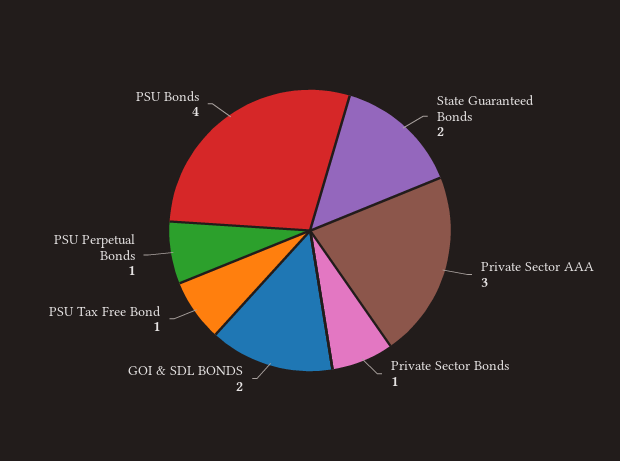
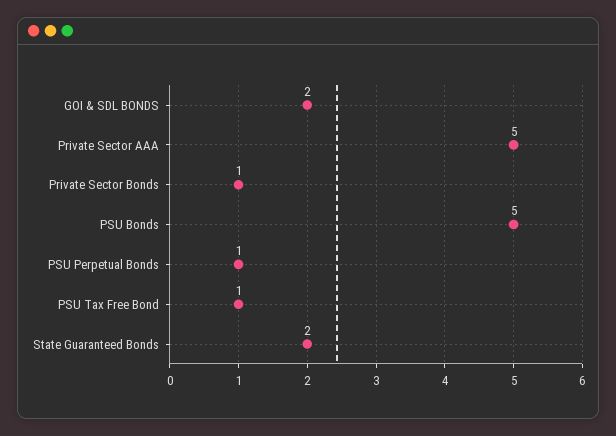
  {
    "State Guaranteed Bonds": 2,
-   "Private Sector AAA": 3,
+   "Private Sector AAA": 5,
    "Private Sector Bonds": 1,
    "GOI & SDL BONDS": 2,
    "PSU Tax Free Bond": 1,
    "PSU Perpetual Bonds": 1,
-   "PSU Bonds": 4
+   "PSU Bonds": 5
  }

